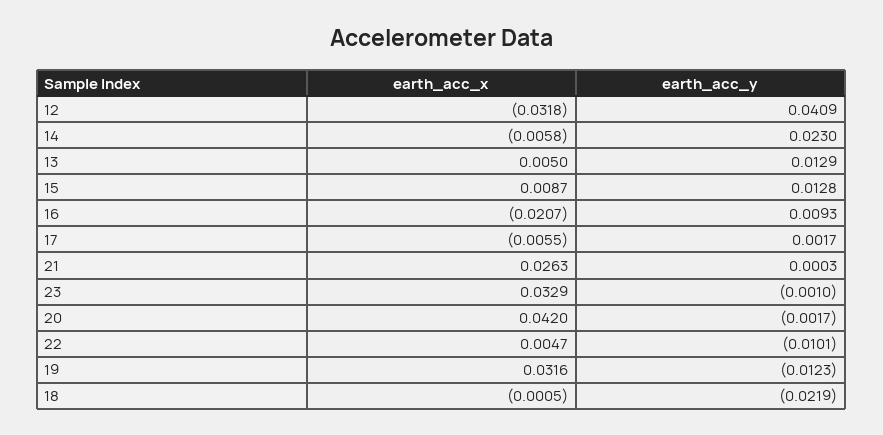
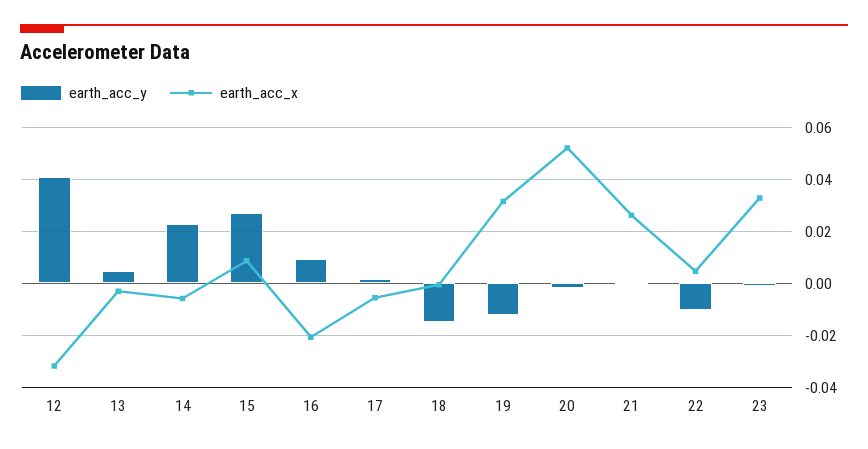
  {
    "earth_acc_x": {
      "12": -0.0318,
      "14": -0.0058,
-     "13": 0.005,
+     "13": -0.0025,
      "15": 0.0087,
      "16": -0.0207,
      "17": -0.0055,
      "21": 0.0263,
      "23": 0.0329,
-     "20": 0.042,
+     "20": 0.0525,
      "22": 0.0047,
      "19": 0.0316,
      "18": -0.0005
    },
    "earth_acc_y": {
      "12": 0.0409,
      "14": 0.023,
-     "13": 0.0129,
+     "13": 0.005,
-     "15": 0.0128,
+     "15": 0.0275,
      "16": 0.0093,
      "17": 0.0017,
      "21": 0.0003,
      "23": -0.001,
      "20": -0.0017,
      "22": -0.0101,
      "19": -0.0123,
-     "18": -0.0219
+     "18": -0.015
    }
  }

